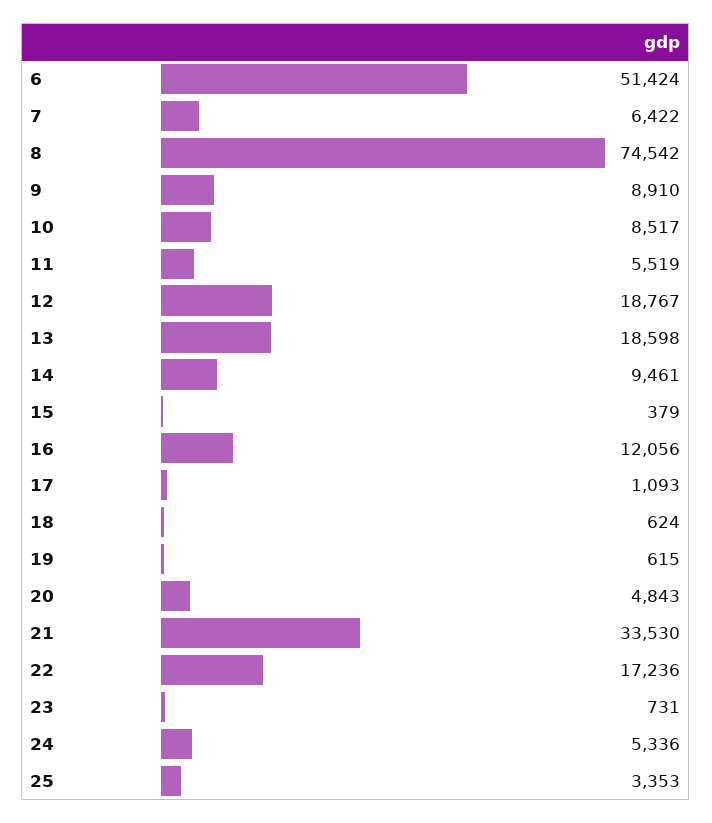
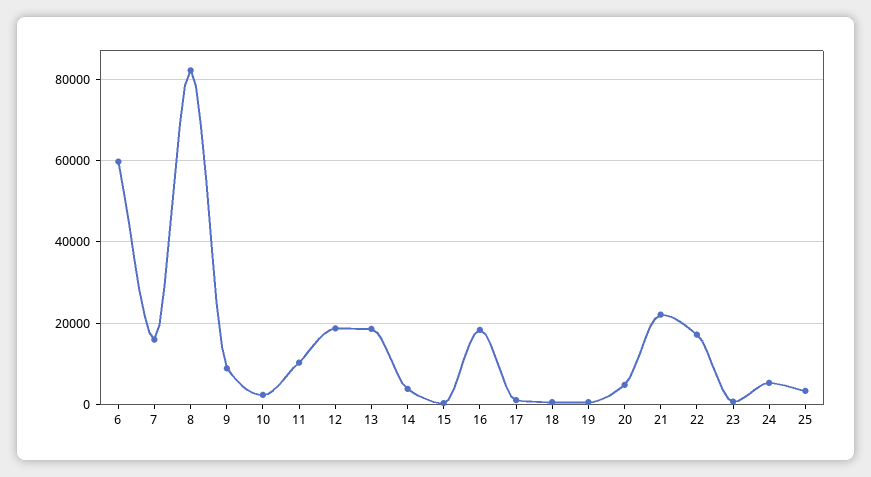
  {
-   "6": 51424,
+   "6": 60000,
-   "7": 6422,
+   "7": 16000,
-   "8": 74542,
+   "8": 82000,
    "9": 8910,
-   "10": 8517,
+   "10": 2000,
-   "11": 5519,
+   "11": 10000,
    "12": 18767,
    "13": 18598,
-   "14": 9461,
+   "14": 4000,
    "15": 379,
-   "16": 12056,
+   "16": 18000,
    "17": 1093,
    "18": 624,
    "19": 615,
    "20": 4843,
-   "21": 33530,
+   "21": 22000,
    "22": 17236,
    "23": 731,
    "24": 5336,
    "25": 3353
  }

